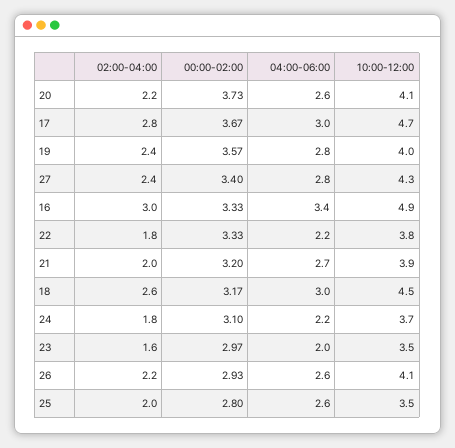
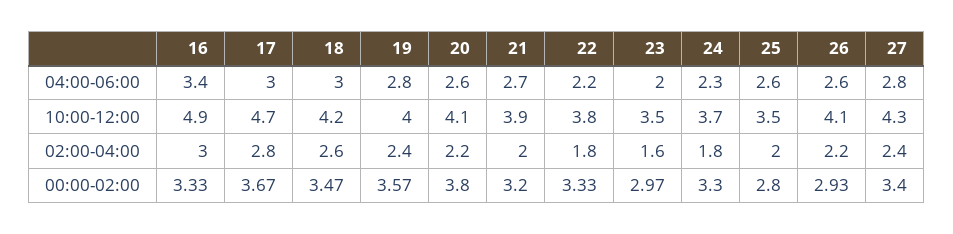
  {
    "02:00-04:00": {
      "20": 2.2,
      "17": 2.8,
      "19": 2.4,
      "27": 2.4,
      "16": 3,
      "22": 1.8,
      "21": 2,
      "18": 2.6,
      "24": 1.8,
      "23": 1.6,
      "26": 2.2,
      "25": 2
    },
    "00:00-02:00": {
-     "20": 3.73,
+     "20": 3.8,
      "17": 3.67,
      "19": 3.57,
      "27": 3.4,
      "16": 3.33,
      "22": 3.33,
      "21": 3.2,
-     "18": 3.17,
+     "18": 3.47,
-     "24": 3.1,
+     "24": 3.3,
      "23": 2.97,
      "26": 2.93,
      "25": 2.8
    },
    "04:00-06:00": {
      "20": 2.6,
      "17": 3,
      "19": 2.8,
      "27": 2.8,
      "16": 3.4,
      "22": 2.2,
      "21": 2.7,
      "18": 3,
-     "24": 2.2,
+     "24": 2.3,
      "23": 2,
      "26": 2.6,
      "25": 2.6
    },
    "10:00-12:00": {
      "20": 4.1,
      "17": 4.7,
      "19": 4,
      "27": 4.3,
      "16": 4.9,
      "22": 3.8,
      "21": 3.9,
-     "18": 4.5,
+     "18": 4.2,
      "24": 3.7,
      "23": 3.5,
      "26": 4.1,
      "25": 3.5
    }
  }

